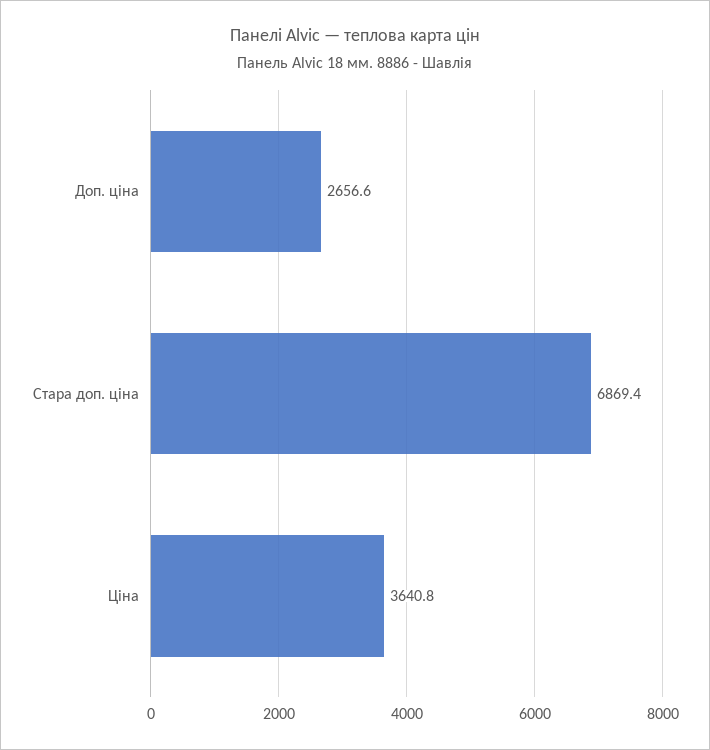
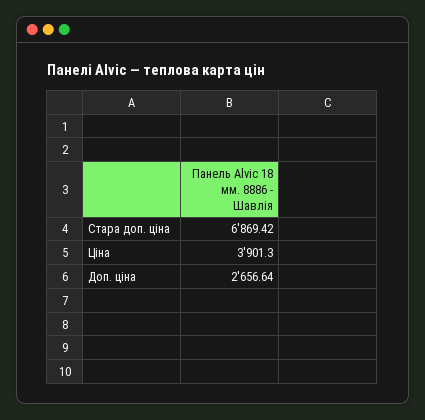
  {
    "Доп. ціна": 2656.64,
    "Стара доп. ціна": 6869.42,
-   "Ціна": 3640.8
+   "Ціна": 3901.3
  }

